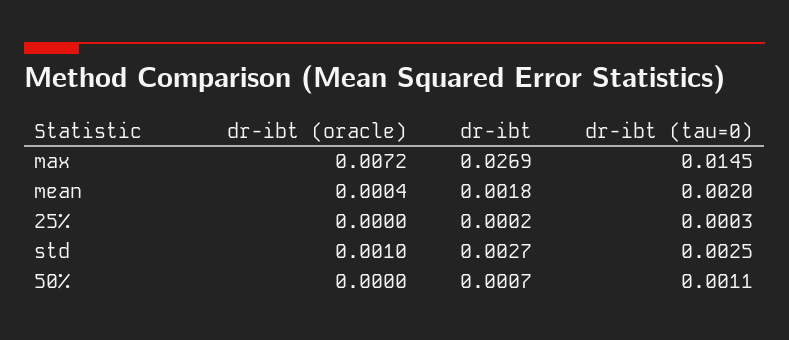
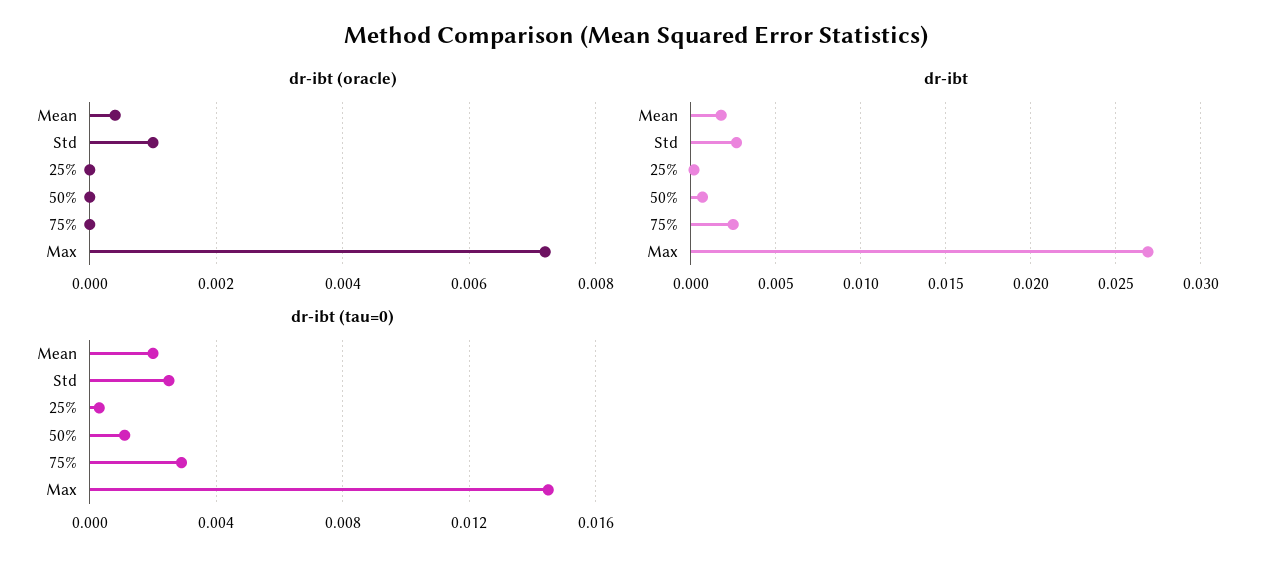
  {
    "dr-ibt (oracle)": {
      "max": 0.0072,
      "mean": 0.0004,
      "25%": 0,
      "std": 0.001,
-     "50%": 0
+     "50%": 0,
+     "75%": 0
    },
    "dr-ibt": {
      "max": 0.0269,
      "mean": 0.0018,
      "25%": 0.0002,
      "std": 0.0027,
-     "50%": 0.0007
+     "50%": 0.0007,
+     "75%": 0.0025
    },
    "dr-ibt (tau=0)": {
      "max": 0.0145,
      "mean": 0.002,
      "25%": 0.0003,
      "std": 0.0025,
-     "50%": 0.0011
+     "50%": 0.0011,
+     "75%": 0.003
    }
  }

